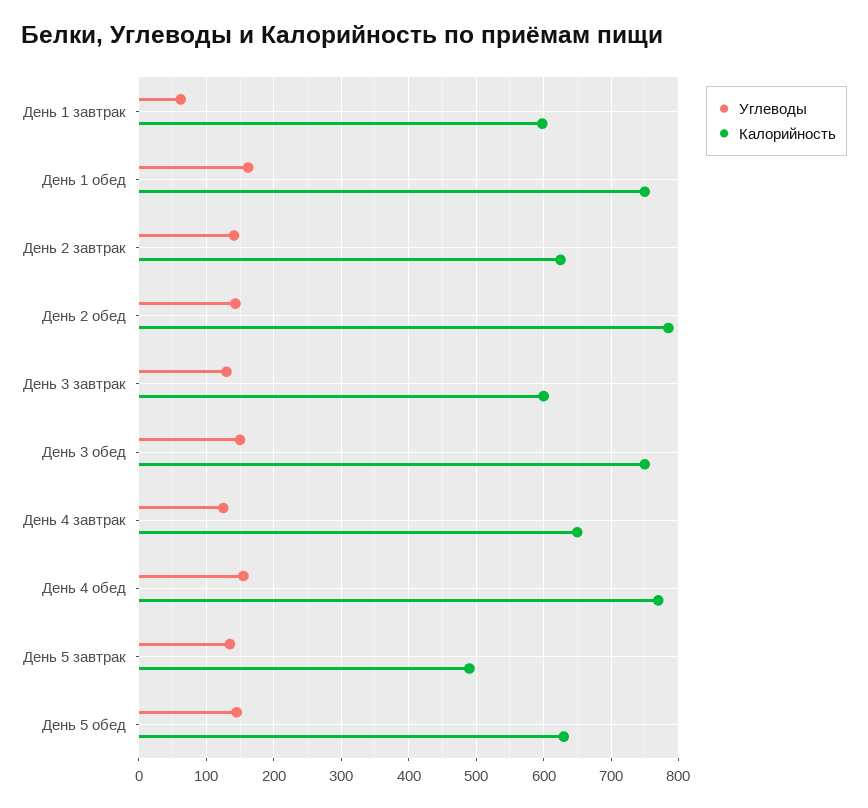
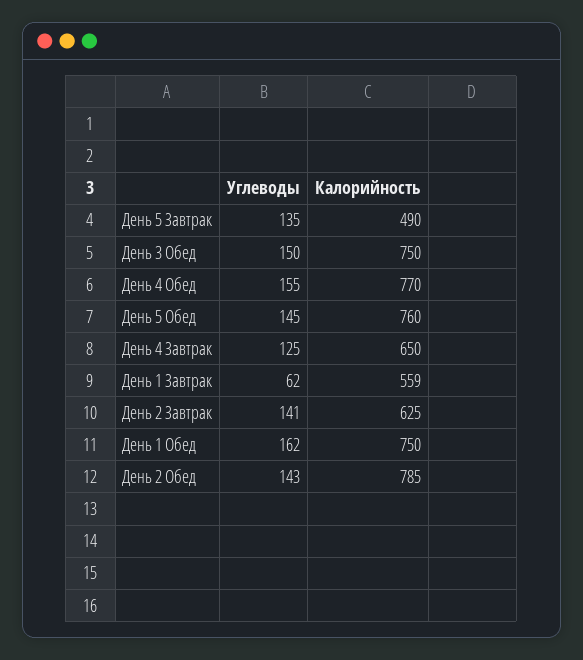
  {
    "Углеводы": {
      "День 1 завтрак": 62,
      "День 1 обед": 162,
      "День 2 завтрак": 141,
      "День 2 обед": 143,
-     "День 3 завтрак": 130,
      "День 3 обед": 150,
      "День 4 завтрак": 125,
      "День 4 обед": 155,
      "День 5 завтрак": 135,
      "День 5 обед": 145
    },
    "Калорийность": {
-     "День 1 завтрак": 600,
+     "День 1 завтрак": 559,
      "День 1 обед": 750,
      "День 2 завтрак": 625,
      "День 2 обед": 785,
-     "День 3 завтрак": 600,
      "День 3 обед": 750,
      "День 4 завтрак": 650,
      "День 4 обед": 770,
      "День 5 завтрак": 490,
-     "День 5 обед": 630
+     "День 5 обед": 760
    }
  }

